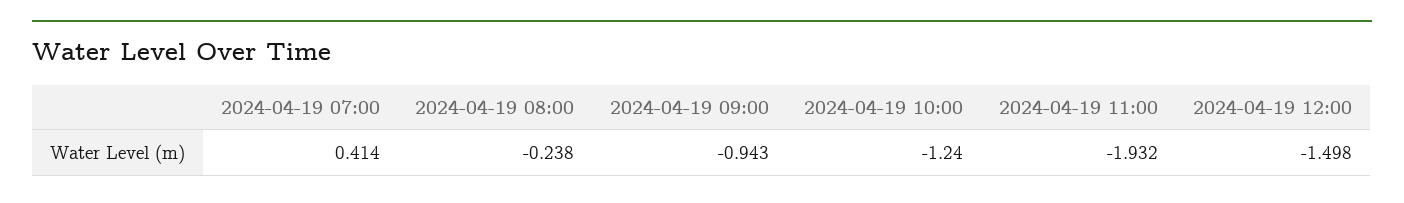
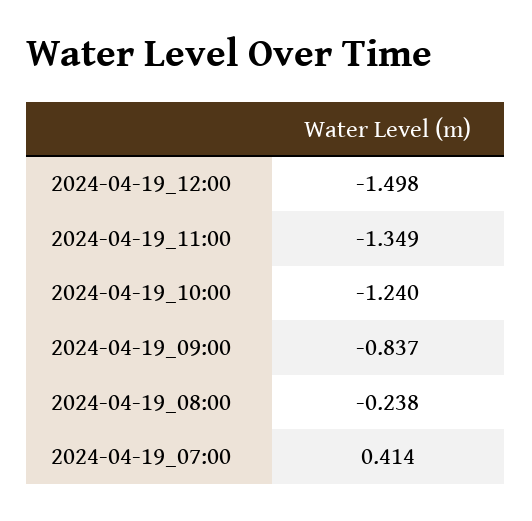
  {
    "2024-04-19 07:00": 0.414,
    "2024-04-19 08:00": -0.238,
-   "2024-04-19 09:00": -0.943,
+   "2024-04-19 09:00": -0.837,
    "2024-04-19 10:00": -1.24,
-   "2024-04-19 11:00": -1.932,
+   "2024-04-19 11:00": -1.349,
    "2024-04-19 12:00": -1.498
  }

